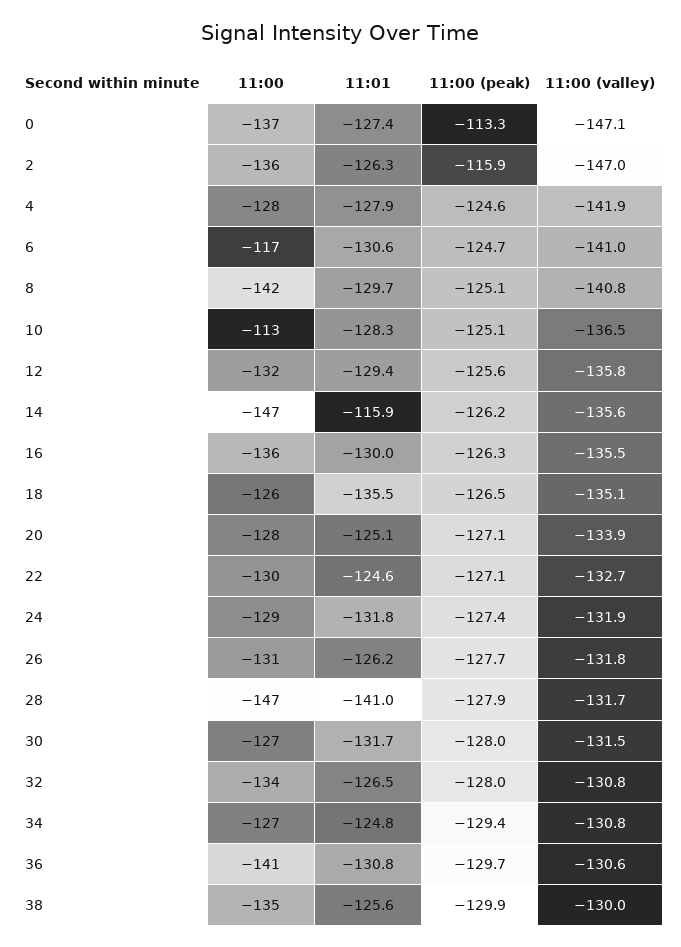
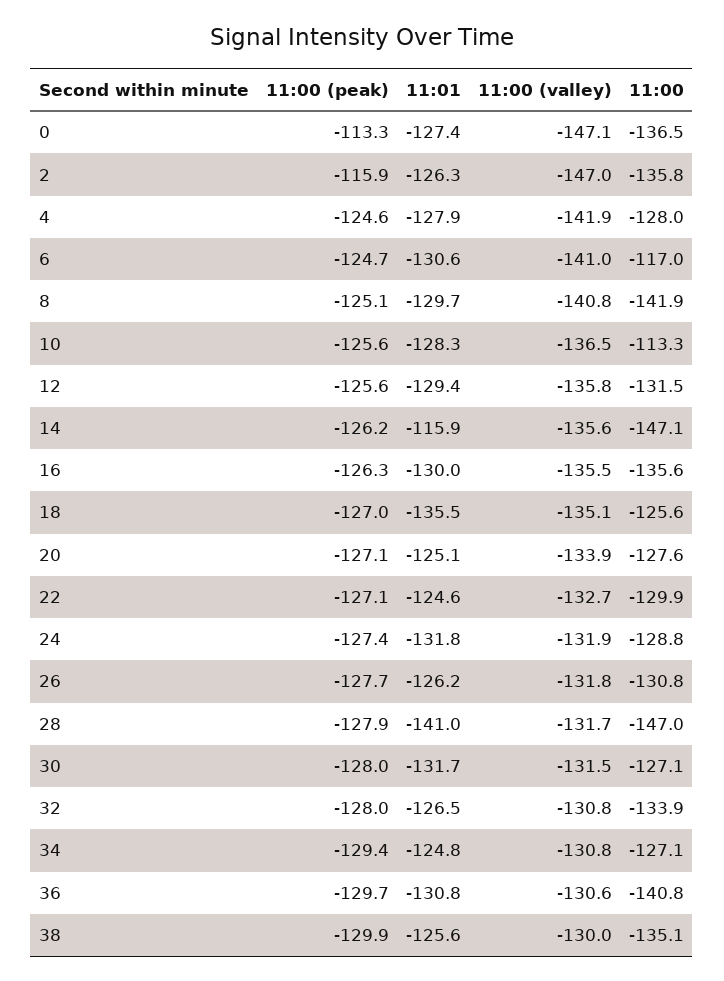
  {
    "11:00": {
      "0": -136.5,
      "2": -135.8,
      "4": -128,
      "6": -117,
      "8": -141.9,
      "10": -113.3,
      "12": -131.5,
      "14": -147.1,
      "16": -135.6,
      "18": -125.6,
      "20": -127.6,
      "22": -129.9,
      "24": -128.8,
      "26": -130.8,
      "28": -147,
      "30": -127.1,
      "32": -133.9,
      "34": -127.1,
      "36": -140.8,
      "38": -135.1
    },
    "11:01": {
      "0": -127.4,
      "2": -126.3,
      "4": -127.9,
      "6": -130.6,
      "8": -129.7,
      "10": -128.3,
      "12": -129.4,
      "14": -115.9,
      "16": -130,
      "18": -135.5,
      "20": -125.1,
      "22": -124.6,
      "24": -131.8,
      "26": -126.2,
      "28": -141,
      "30": -131.7,
      "32": -126.5,
      "34": -124.8,
      "36": -130.8,
      "38": -125.6
    },
    "11:00 (peak)": {
      "0": -113.3,
      "2": -115.9,
      "4": -124.6,
      "6": -124.7,
      "8": -125.1,
-     "10": -125.1,
+     "10": -125.6,
      "12": -125.6,
      "14": -126.2,
      "16": -126.3,
-     "18": -126.5,
+     "18": -127,
      "20": -127.1,
      "22": -127.1,
      "24": -127.4,
      "26": -127.7,
      "28": -127.9,
      "30": -128,
      "32": -128,
      "34": -129.4,
      "36": -129.7,
      "38": -129.9
    },
    "11:00 (valley)": {
      "0": -147.1,
      "2": -147,
      "4": -141.9,
      "6": -141,
      "8": -140.8,
      "10": -136.5,
      "12": -135.8,
      "14": -135.6,
      "16": -135.5,
      "18": -135.1,
      "20": -133.9,
      "22": -132.7,
      "24": -131.9,
      "26": -131.8,
      "28": -131.7,
      "30": -131.5,
      "32": -130.8,
      "34": -130.8,
      "36": -130.6,
      "38": -130
    }
  }

